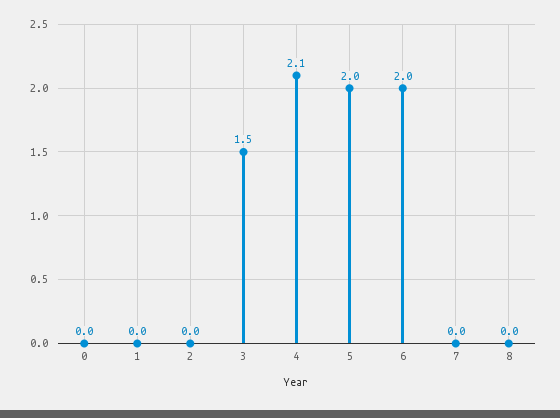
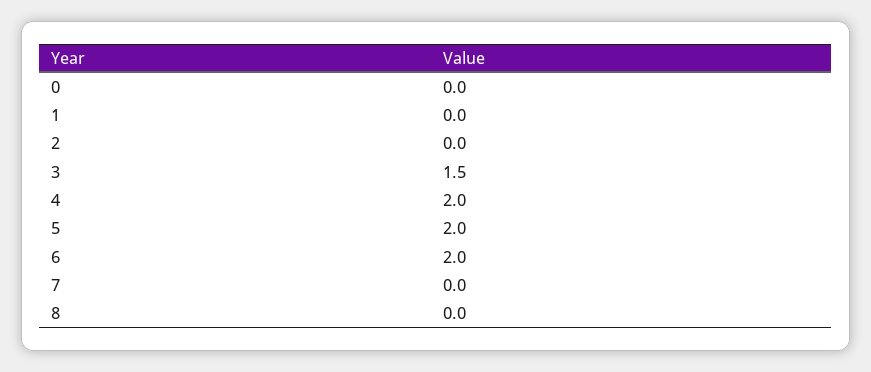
  {
    "0": 0,
    "1": 0,
    "2": 0,
    "3": 1.5,
-   "4": 2.1,
+   "4": 2,
    "5": 2,
    "6": 2,
    "7": 0,
    "8": 0
  }

